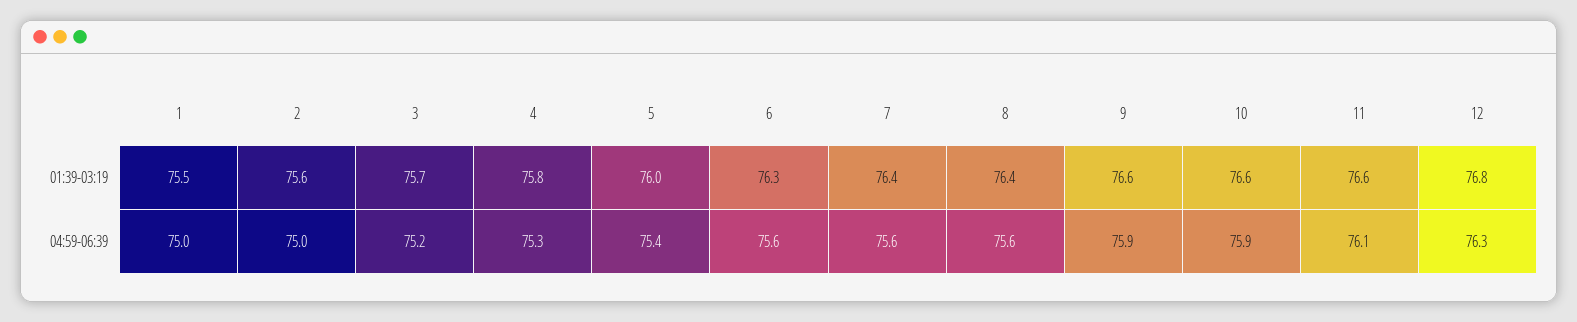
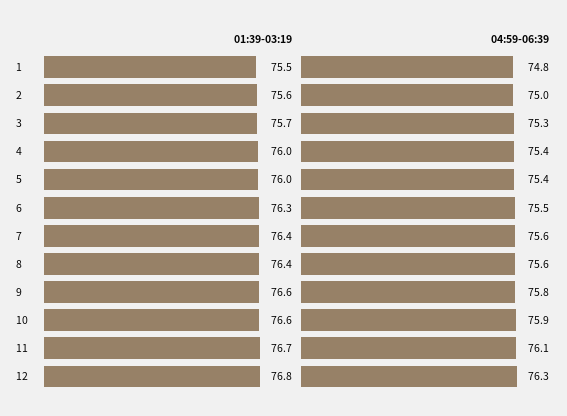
  {
    "1": {
      "01:39-03:19": 75.5,
-     "04:59-06:39": 75
+     "04:59-06:39": 74.8
    },
    "2": {
      "01:39-03:19": 75.6,
      "04:59-06:39": 75
    },
    "3": {
      "01:39-03:19": 75.7,
-     "04:59-06:39": 75.2
+     "04:59-06:39": 75.3
    },
    "4": {
-     "01:39-03:19": 75.8,
+     "01:39-03:19": 76,
-     "04:59-06:39": 75.3
+     "04:59-06:39": 75.4
    },
    "5": {
      "01:39-03:19": 76,
      "04:59-06:39": 75.4
    },
    "6": {
      "01:39-03:19": 76.3,
-     "04:59-06:39": 75.6
+     "04:59-06:39": 75.5
    },
    "7": {
      "01:39-03:19": 76.4,
      "04:59-06:39": 75.6
    },
    "8": {
      "01:39-03:19": 76.4,
      "04:59-06:39": 75.6
    },
    "9": {
      "01:39-03:19": 76.6,
-     "04:59-06:39": 75.9
+     "04:59-06:39": 75.8
    },
    "10": {
      "01:39-03:19": 76.6,
      "04:59-06:39": 75.9
    },
    "11": {
-     "01:39-03:19": 76.6,
+     "01:39-03:19": 76.7,
      "04:59-06:39": 76.1
    },
    "12": {
      "01:39-03:19": 76.8,
      "04:59-06:39": 76.3
    }
  }

